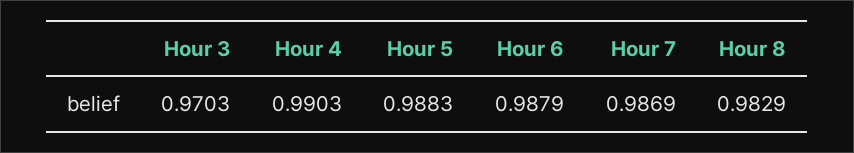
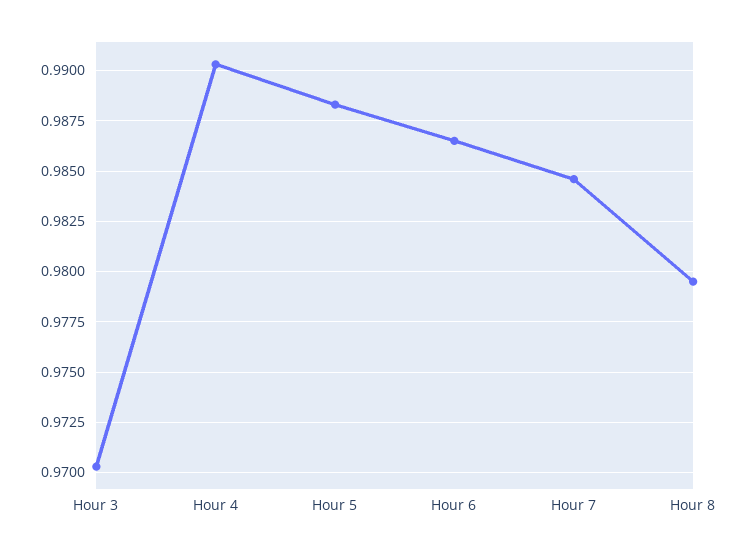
  {
    "Hour 3": 0.9703,
    "Hour 4": 0.9903,
    "Hour 5": 0.9883,
-   "Hour 6": 0.9879,
+   "Hour 6": 0.9865,
-   "Hour 7": 0.9869,
+   "Hour 7": 0.9845,
-   "Hour 8": 0.9829
+   "Hour 8": 0.9795
  }

